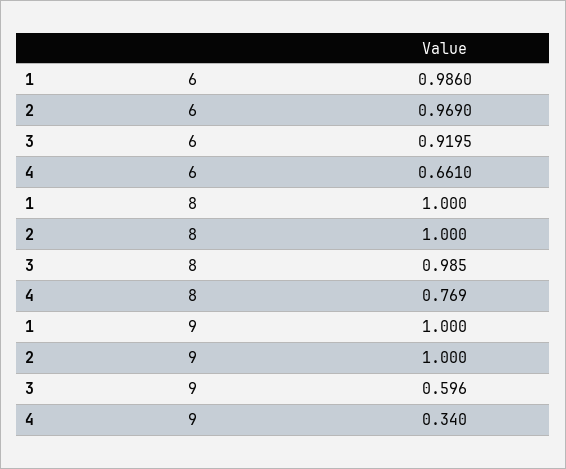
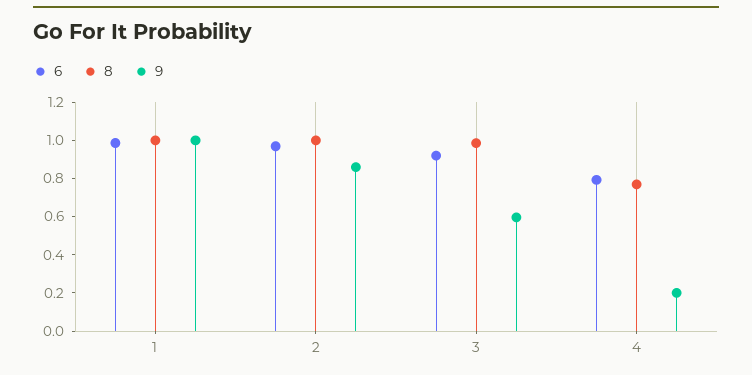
  {
    "6": {
      "1": 0.986,
      "2": 0.969,
      "3": 0.9195,
-     "4": 0.661
+     "4": 0.8
    },
    "8": {
      "1": 1,
      "2": 1,
      "3": 0.985,
      "4": 0.769
    },
    "9": {
      "1": 1,
-     "2": 1,
+     "2": 0.85,
      "3": 0.596,
-     "4": 0.34
+     "4": 0.2
    }
  }

